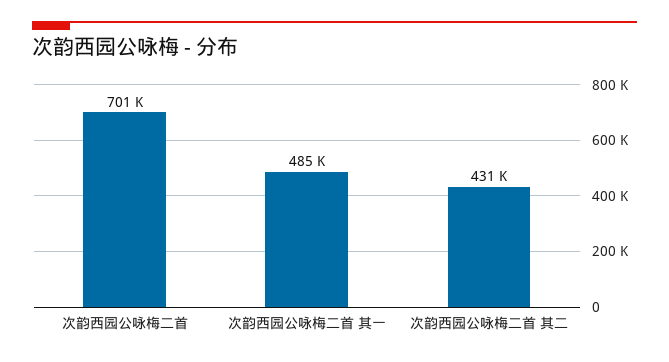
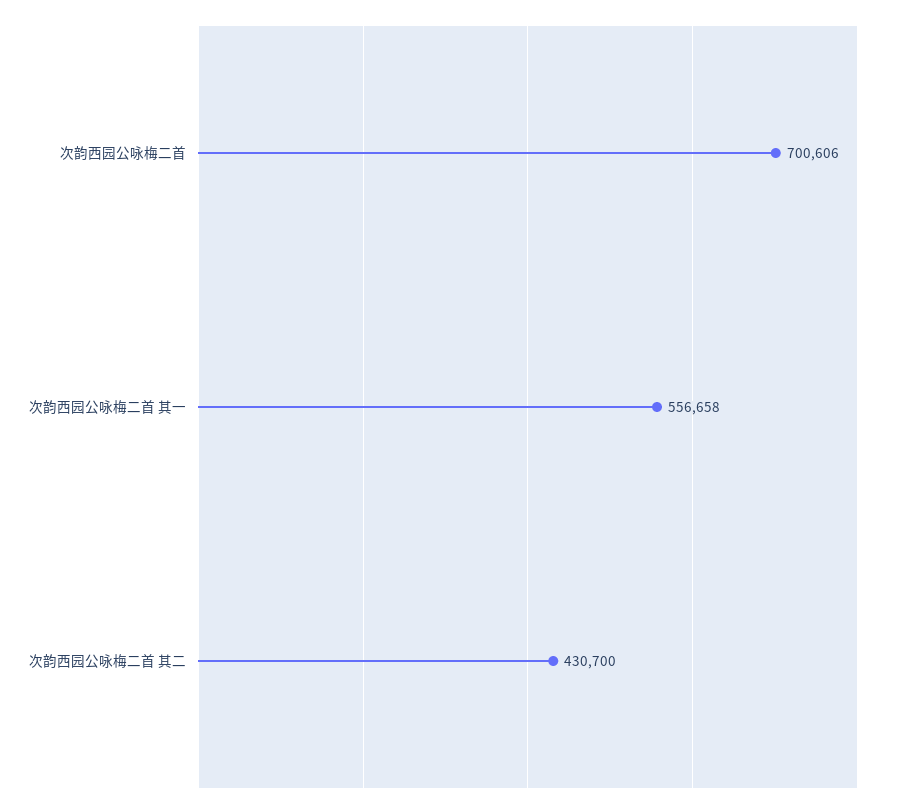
  {
    "次韵西园公咏梅二首": 700606,
-   "次韵西园公咏梅二首 其一": 485000,
+   "次韵西园公咏梅二首 其一": 556658,
    "次韵西园公咏梅二首 其二": 430700
  }

